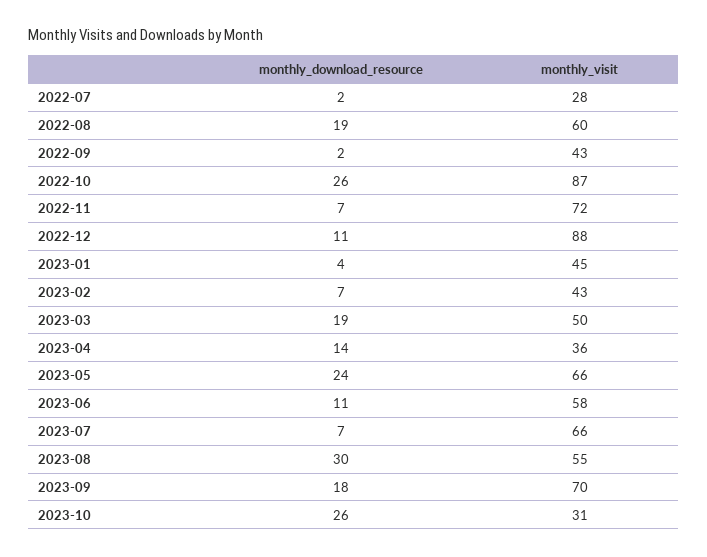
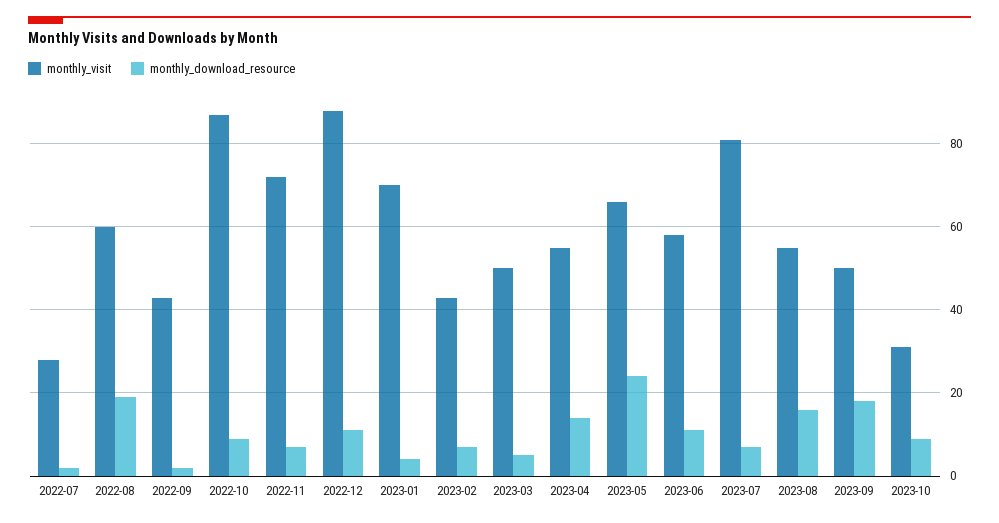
  {
    "monthly_download_resource": {
      "2022-07": 2,
      "2022-08": 19,
      "2022-09": 2,
-     "2022-10": 26,
+     "2022-10": 10,
      "2022-11": 7,
      "2022-12": 11,
      "2023-01": 4,
      "2023-02": 7,
-     "2023-03": 19,
+     "2023-03": 5,
      "2023-04": 14,
      "2023-05": 24,
      "2023-06": 11,
      "2023-07": 7,
-     "2023-08": 30,
+     "2023-08": 15,
      "2023-09": 18,
-     "2023-10": 26
+     "2023-10": 10
    },
    "monthly_visit": {
      "2022-07": 28,
      "2022-08": 60,
      "2022-09": 43,
      "2022-10": 87,
      "2022-11": 72,
      "2022-12": 88,
-     "2023-01": 45,
+     "2023-01": 70,
      "2023-02": 43,
      "2023-03": 50,
-     "2023-04": 36,
+     "2023-04": 55,
      "2023-05": 66,
      "2023-06": 58,
-     "2023-07": 66,
+     "2023-07": 80,
      "2023-08": 55,
-     "2023-09": 70,
+     "2023-09": 50,
      "2023-10": 31
    }
  }

